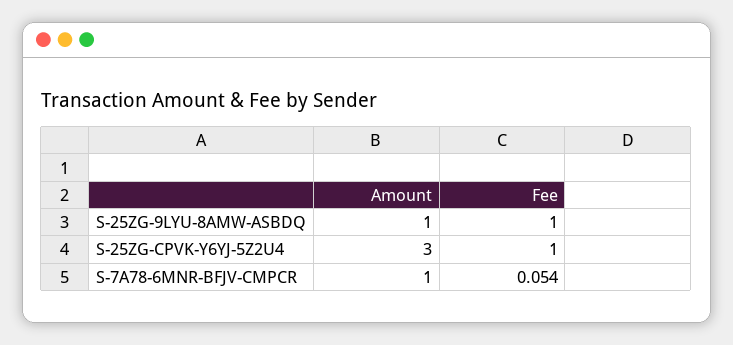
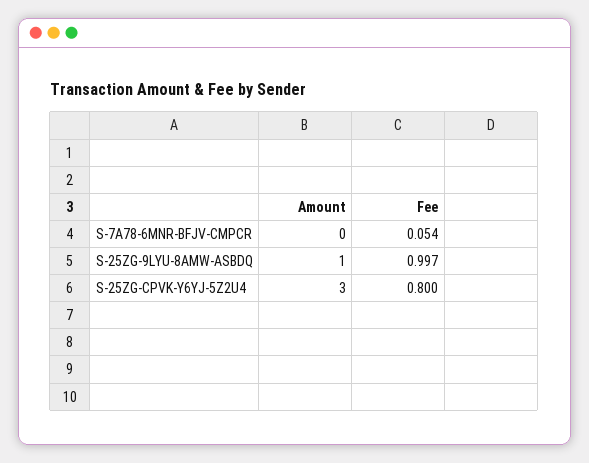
  {
    "Amount": {
      "S-25ZG-9LYU-8AMW-ASBDQ": 1,
      "S-25ZG-CPVK-Y6YJ-5Z2U4": 3,
-     "S-7A78-6MNR-BFJV-CMPCR": 1
+     "S-7A78-6MNR-BFJV-CMPCR": 0
    },
    "Fee": {
-     "S-25ZG-9LYU-8AMW-ASBDQ": 1,
+     "S-25ZG-9LYU-8AMW-ASBDQ": 0.997,
-     "S-25ZG-CPVK-Y6YJ-5Z2U4": 1,
+     "S-25ZG-CPVK-Y6YJ-5Z2U4": 0.8,
      "S-7A78-6MNR-BFJV-CMPCR": 0.054
    }
  }

